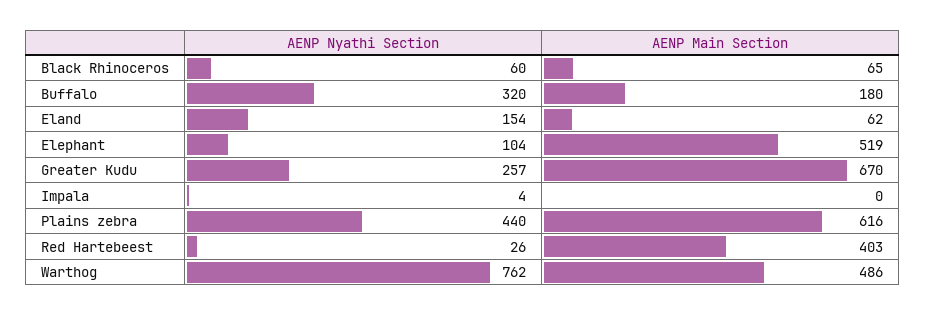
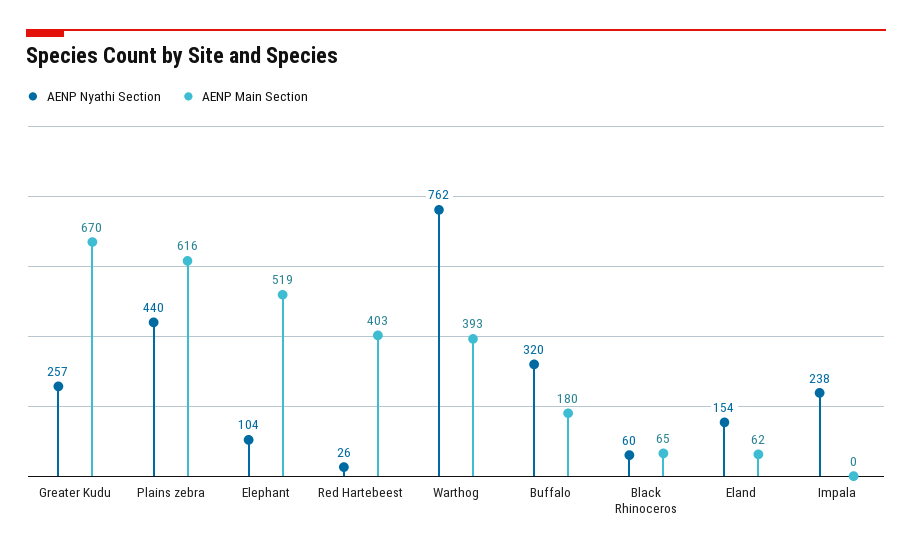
  {
    "AENP Nyathi Section": {
      "Black Rhinoceros": 60,
      "Buffalo": 320,
      "Eland": 154,
      "Elephant": 104,
      "Greater Kudu": 257,
-     "Impala": 4,
+     "Impala": 238,
      "Plains zebra": 440,
      "Red Hartebeest": 26,
      "Warthog": 762
    },
    "AENP Main Section": {
      "Black Rhinoceros": 65,
      "Buffalo": 180,
      "Eland": 62,
      "Elephant": 519,
      "Greater Kudu": 670,
      "Impala": 0,
      "Plains zebra": 616,
      "Red Hartebeest": 403,
-     "Warthog": 486
+     "Warthog": 393
    }
  }

